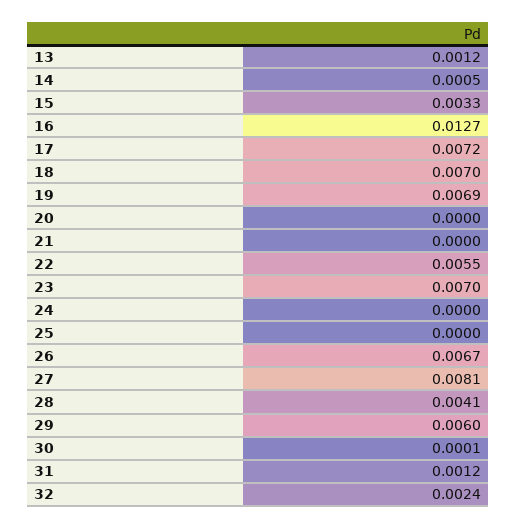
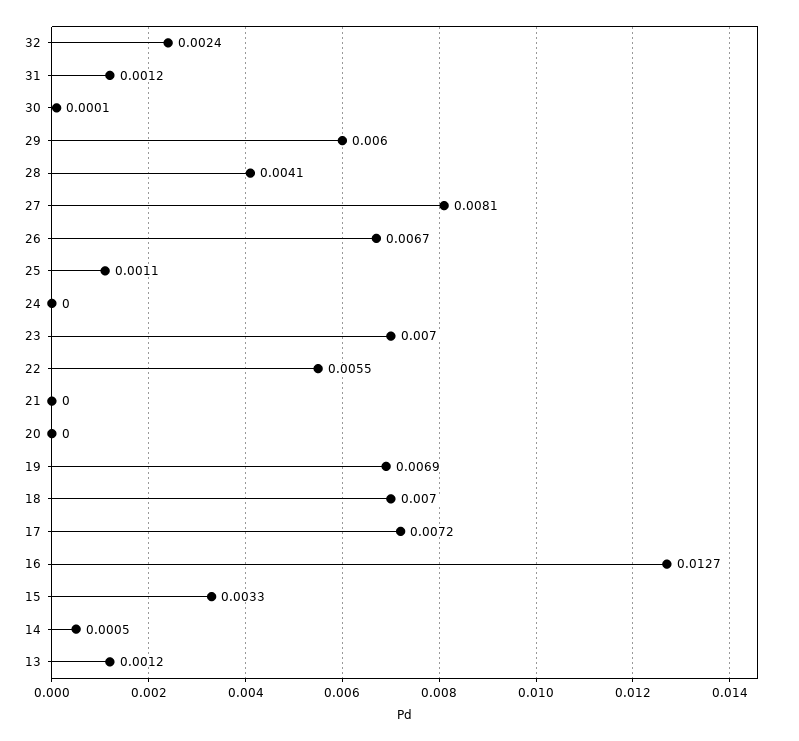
  {
    "13": 0.0012,
    "14": 0.0005,
    "15": 0.0033,
    "16": 0.0127,
    "17": 0.0072,
    "18": 0.007,
    "19": 0.0069,
    "20": 0,
    "21": 0,
    "22": 0.0055,
    "23": 0.007,
    "24": 0,
-   "25": 0,
+   "25": 0.0011,
    "26": 0.0067,
    "27": 0.0081,
    "28": 0.0041,
    "29": 0.006,
    "30": 0.0001,
    "31": 0.0012,
    "32": 0.0024
  }

